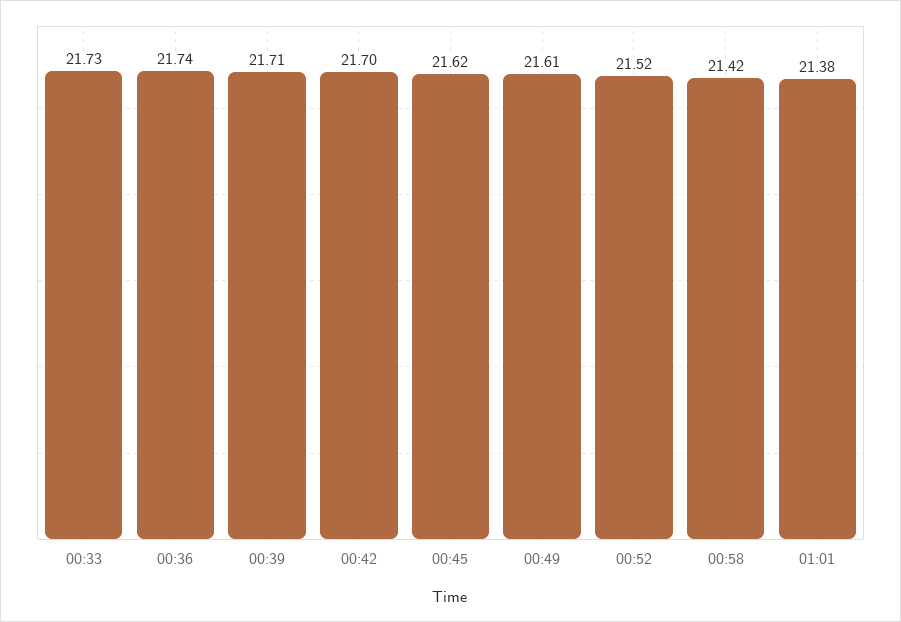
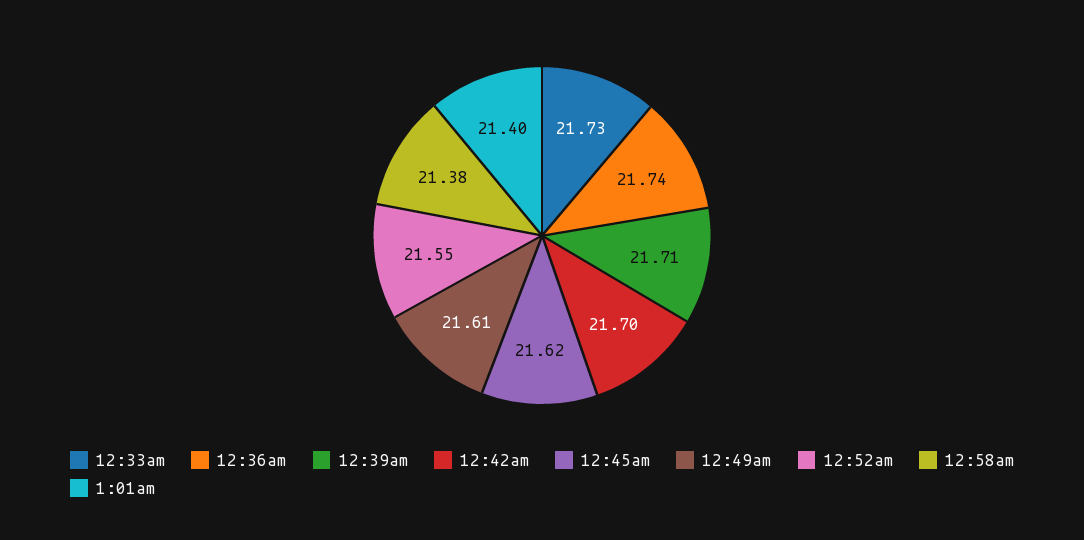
  {
    "00:33": 21.73,
    "00:36": 21.74,
    "00:39": 21.71,
    "00:42": 21.7,
    "00:45": 21.62,
    "00:49": 21.61,
-   "00:52": 21.52,
+   "00:52": 21.55,
-   "00:58": 21.42,
+   "00:58": 21.38,
-   "01:01": 21.38
+   "01:01": 21.4
  }

